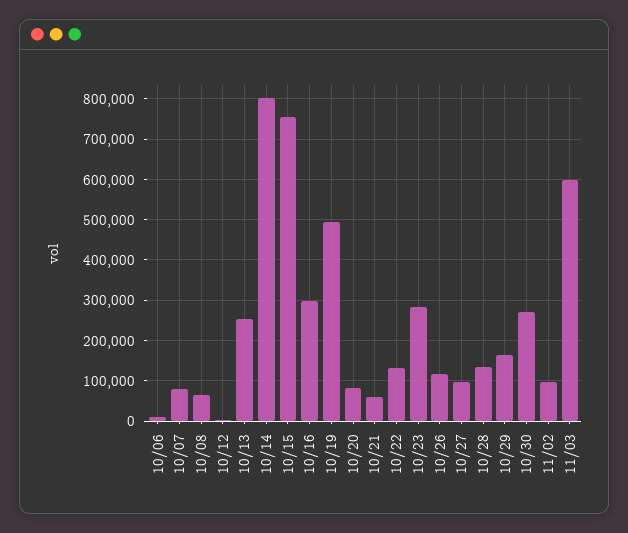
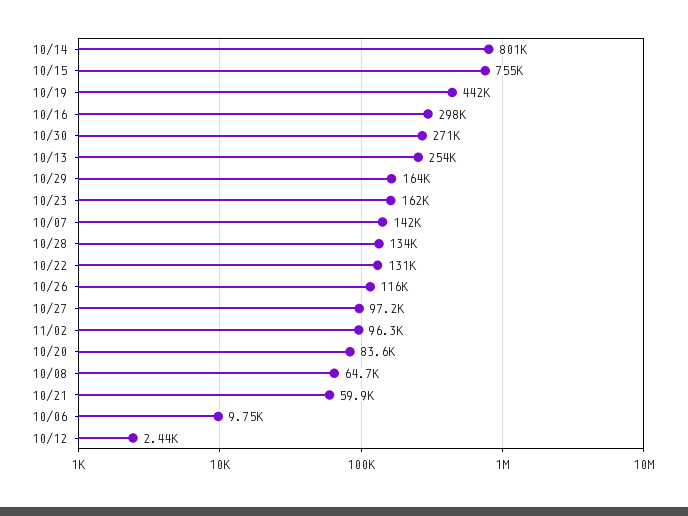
  {
    "10/06": 9750,
-   "10/07": 80000,
+   "10/07": 142000,
    "10/08": 64700,
    "10/12": 2440,
    "10/13": 254000,
    "10/14": 801000,
    "10/15": 755000,
    "10/16": 298000,
-   "10/19": 500000,
+   "10/19": 442000,
    "10/20": 83600,
    "10/21": 59900,
    "10/22": 131000,
-   "10/23": 280000,
+   "10/23": 162000,
    "10/26": 116000,
    "10/27": 97200,
    "10/28": 134000,
    "10/29": 164000,
    "10/30": 271000,
-   "11/02": 96300,
+   "11/02": 96300
-   "11/03": 600000
  }

